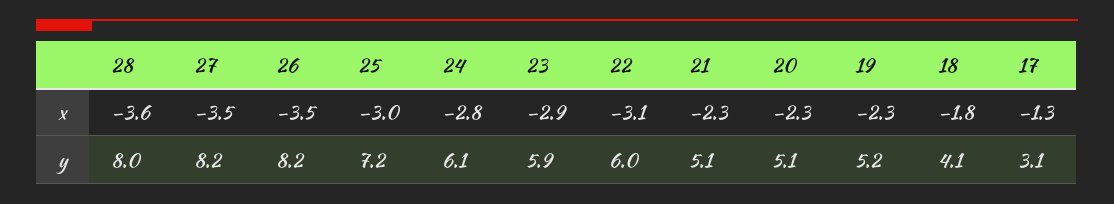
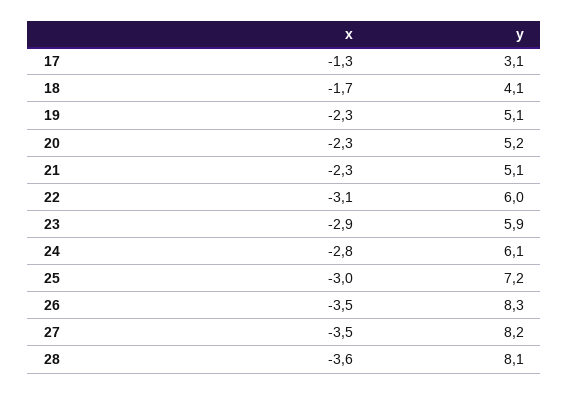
  {
    "28": {
      "x": -3.6,
-     "y": 8
+     "y": 8.1
    },
    "27": {
      "x": -3.5,
      "y": 8.2
    },
    "26": {
      "x": -3.5,
-     "y": 8.2
+     "y": 8.3
    },
    "25": {
      "x": -3,
      "y": 7.2
    },
    "24": {
      "x": -2.8,
      "y": 6.1
    },
    "23": {
      "x": -2.9,
      "y": 5.9
    },
    "22": {
      "x": -3.1,
      "y": 6
    },
    "21": {
      "x": -2.3,
      "y": 5.1
    },
    "20": {
      "x": -2.3,
-     "y": 5.1
+     "y": 5.2
    },
    "19": {
      "x": -2.3,
-     "y": 5.2
+     "y": 5.1
    },
    "18": {
-     "x": -1.8,
+     "x": -1.7,
      "y": 4.1
    },
    "17": {
      "x": -1.3,
      "y": 3.1
    }
  }

